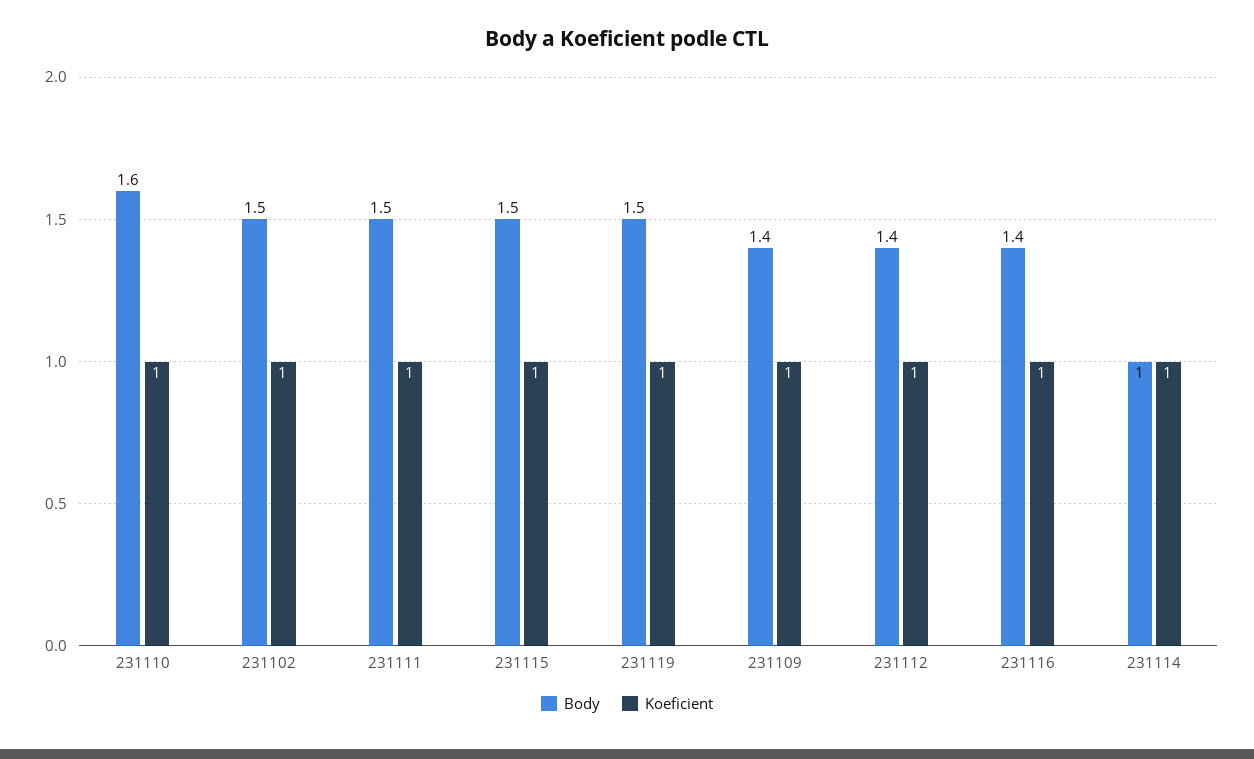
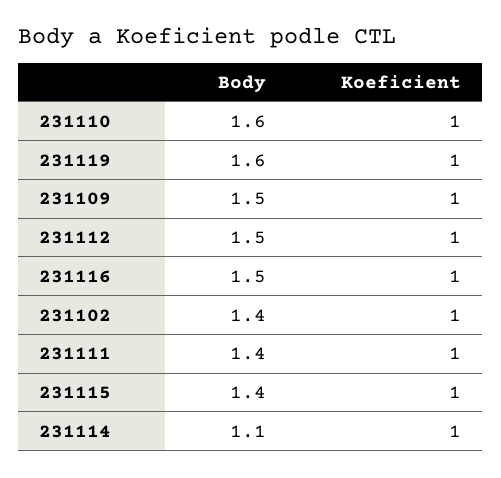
  {
    "Body": {
      "231110": 1.6,
-     "231102": 1.5,
+     "231102": 1.4,
-     "231111": 1.5,
+     "231111": 1.4,
-     "231115": 1.5,
+     "231115": 1.4,
-     "231119": 1.5,
+     "231119": 1.6,
-     "231109": 1.4,
+     "231109": 1.5,
-     "231112": 1.4,
+     "231112": 1.5,
-     "231116": 1.4,
+     "231116": 1.5,
-     "231114": 1
+     "231114": 1.1
    },
    "Koeficient": {
      "231110": 1,
      "231102": 1,
      "231111": 1,
      "231115": 1,
      "231119": 1,
      "231109": 1,
      "231112": 1,
      "231116": 1,
      "231114": 1
    }
  }

